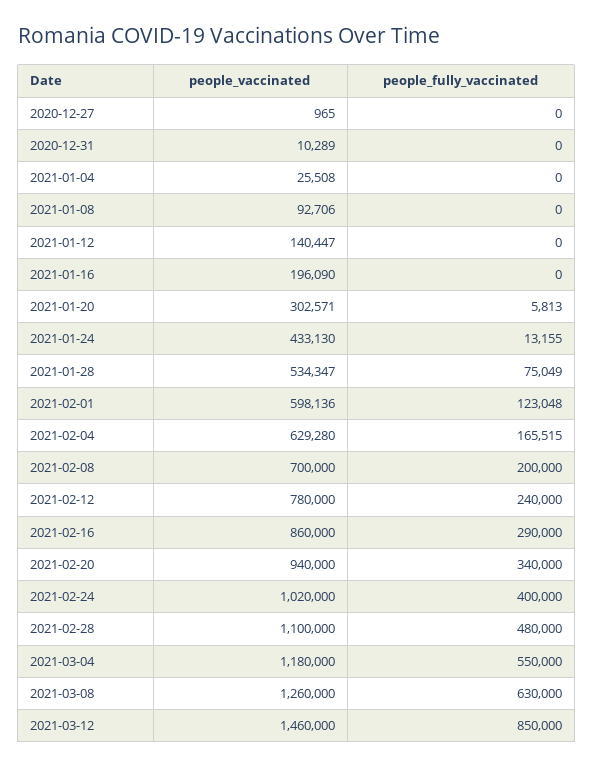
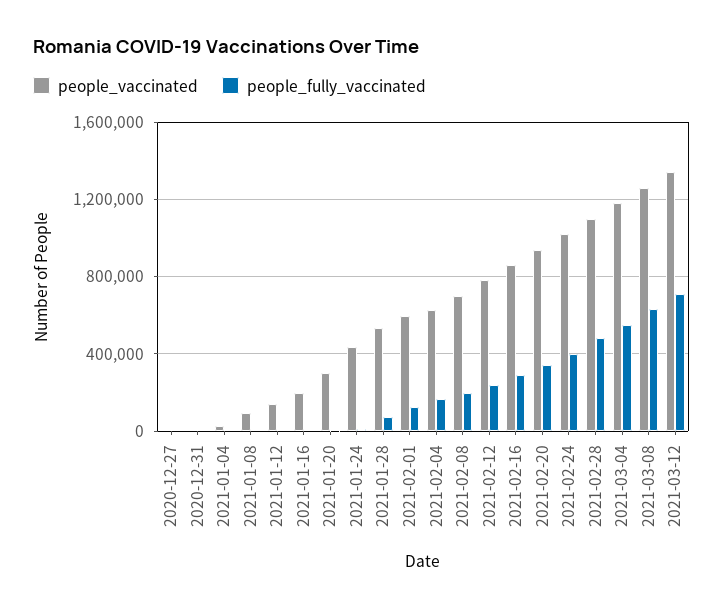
  {
    "people_vaccinated": {
      "2020-12-27": 965,
      "2020-12-31": 10289,
      "2021-01-04": 25508,
      "2021-01-08": 92706,
      "2021-01-12": 140447,
      "2021-01-16": 196090,
      "2021-01-20": 302571,
      "2021-01-24": 433130,
      "2021-01-28": 534347,
      "2021-02-01": 598136,
      "2021-02-04": 629280,
      "2021-02-08": 700000,
      "2021-02-12": 780000,
      "2021-02-16": 860000,
      "2021-02-20": 940000,
      "2021-02-24": 1020000,
      "2021-02-28": 1100000,
      "2021-03-04": 1180000,
      "2021-03-08": 1260000,
-     "2021-03-12": 1460000
+     "2021-03-12": 1350000
    },
    "people_fully_vaccinated": {
      "2020-12-27": 0,
      "2020-12-31": 0,
      "2021-01-04": 0,
      "2021-01-08": 0,
      "2021-01-12": 0,
      "2021-01-16": 0,
      "2021-01-20": 5813,
      "2021-01-24": 13155,
      "2021-01-28": 75049,
      "2021-02-01": 123048,
      "2021-02-04": 165515,
      "2021-02-08": 200000,
      "2021-02-12": 240000,
      "2021-02-16": 290000,
      "2021-02-20": 340000,
      "2021-02-24": 400000,
      "2021-02-28": 480000,
      "2021-03-04": 550000,
      "2021-03-08": 630000,
-     "2021-03-12": 850000
+     "2021-03-12": 700000
    }
  }

